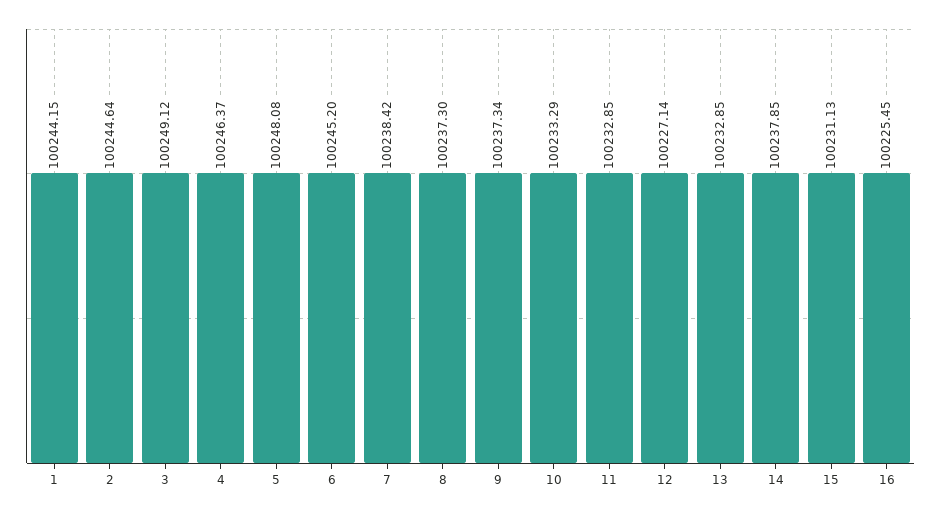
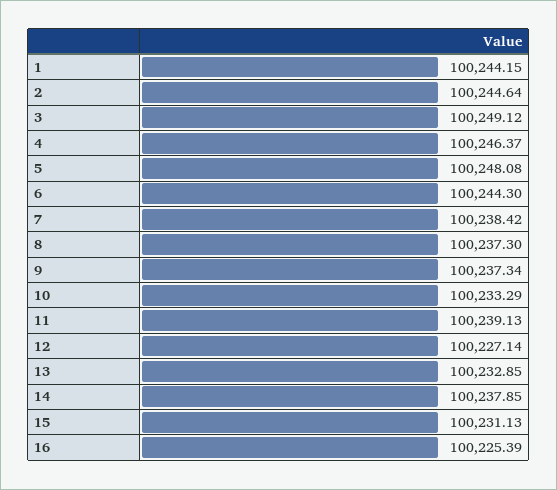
  {
    "1": 100244.15,
    "2": 100244.64,
    "3": 100249.12,
    "4": 100246.37,
    "5": 100248.08,
-   "6": 100245.2,
+   "6": 100244.3,
    "7": 100238.42,
    "8": 100237.3,
    "9": 100237.34,
    "10": 100233.29,
-   "11": 100232.85,
+   "11": 100239.13,
    "12": 100227.14,
    "13": 100232.85,
    "14": 100237.85,
    "15": 100231.13,
-   "16": 100225.45
+   "16": 100225.39
  }

